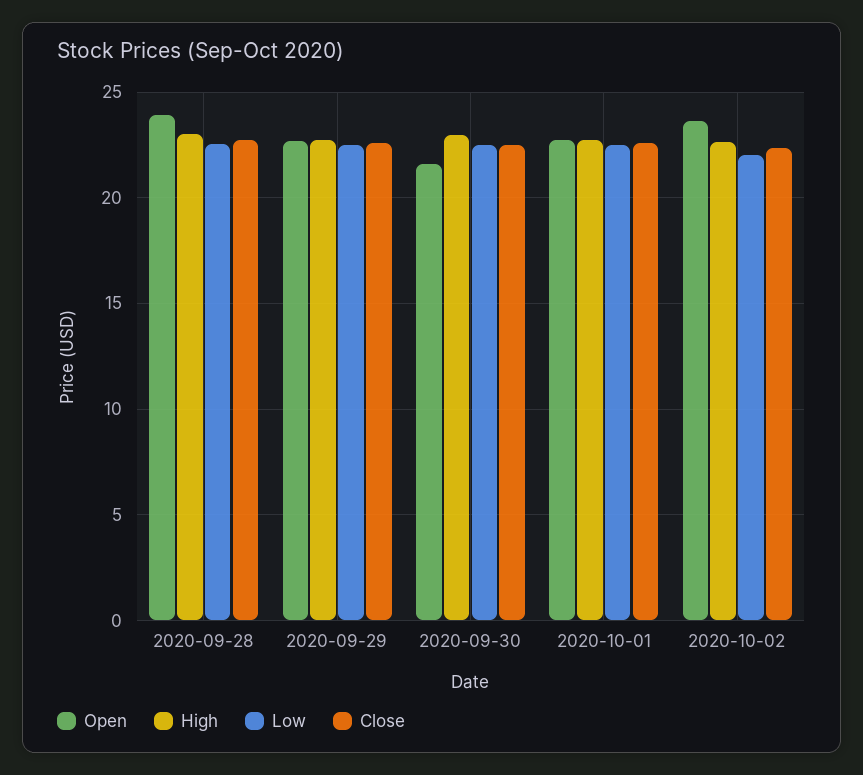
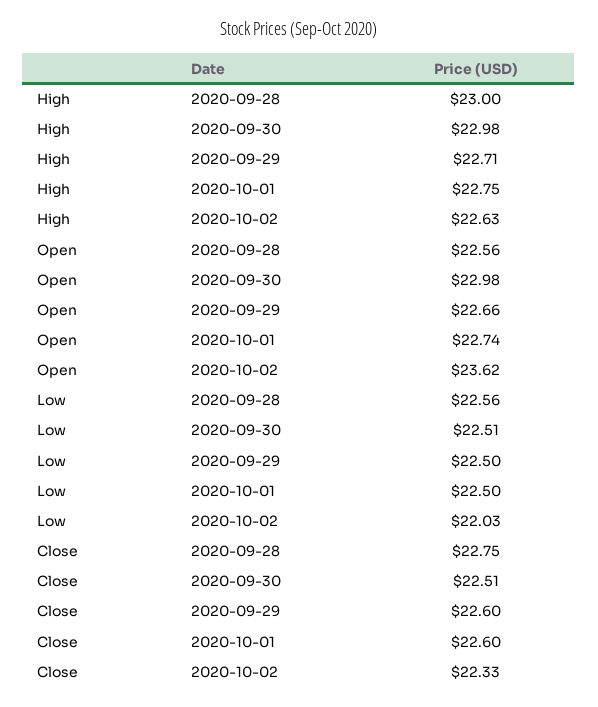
  {
    "Open": {
-     "2020-09-28": 24,
+     "2020-09-28": 22.56,
      "2020-09-29": 22.66,
-     "2020-09-30": 21.5,
+     "2020-09-30": 22.98,
      "2020-10-01": 22.74,
      "2020-10-02": 23.62
    },
    "High": {
      "2020-09-28": 23,
      "2020-09-29": 22.71,
      "2020-09-30": 22.98,
      "2020-10-01": 22.75,
      "2020-10-02": 22.63
    },
    "Low": {
      "2020-09-28": 22.56,
      "2020-09-29": 22.5,
      "2020-09-30": 22.51,
      "2020-10-01": 22.5,
      "2020-10-02": 22.03
    },
    "Close": {
      "2020-09-28": 22.75,
      "2020-09-29": 22.6,
      "2020-09-30": 22.51,
      "2020-10-01": 22.6,
      "2020-10-02": 22.33
    }
  }

